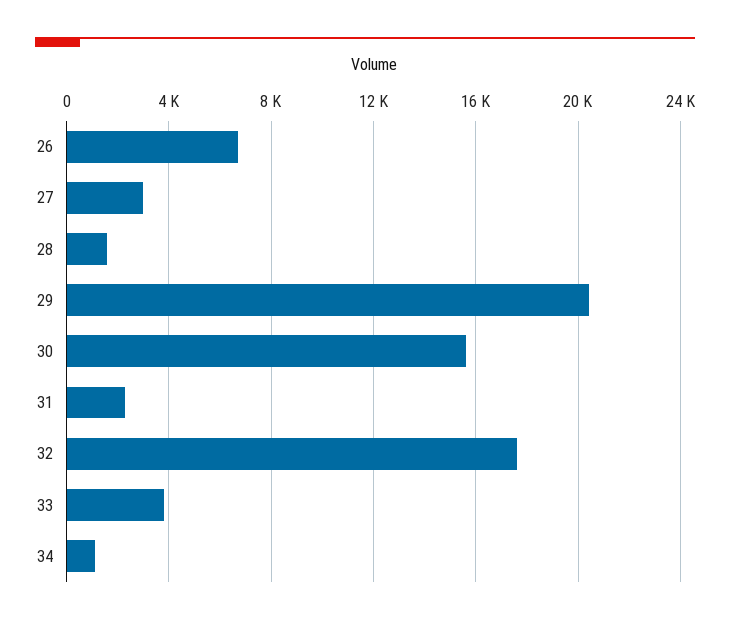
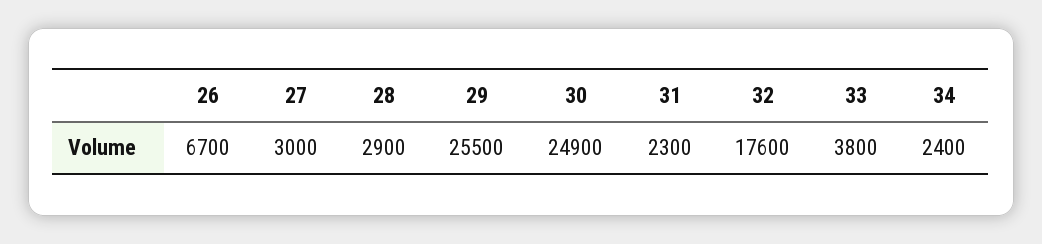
  {
    "26": 6700,
    "27": 3000,
-   "28": 1500,
+   "28": 2900,
-   "29": 20500,
+   "29": 25500,
-   "30": 15500,
+   "30": 24900,
    "31": 2300,
    "32": 17600,
    "33": 3800,
-   "34": 1000
+   "34": 2400
  }

